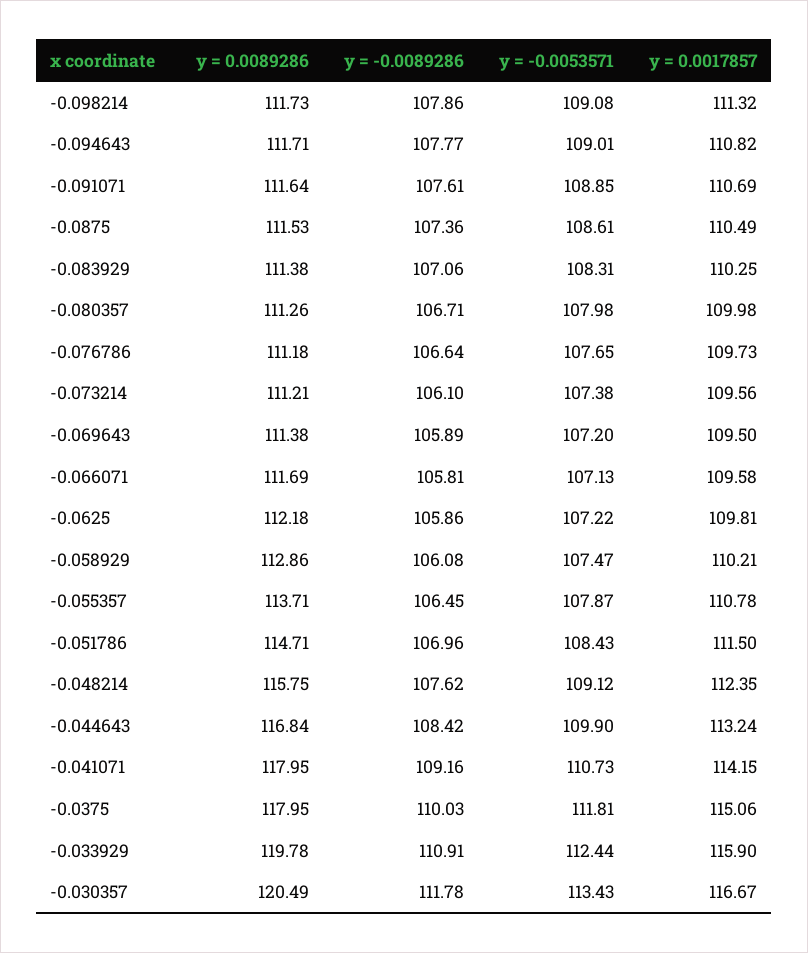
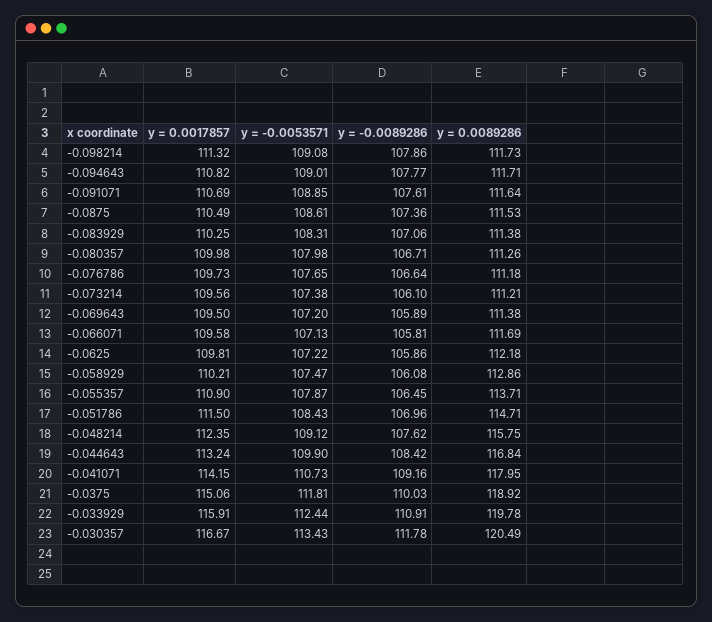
  {
    "y = 0.0089286": {
      "-0.098214": 111.73,
      "-0.094643": 111.71,
      "-0.091071": 111.64,
      "-0.0875": 111.53,
      "-0.083929": 111.38,
      "-0.080357": 111.26,
      "-0.076786": 111.18,
      "-0.073214": 111.21,
      "-0.069643": 111.38,
      "-0.066071": 111.69,
      "-0.0625": 112.18,
      "-0.058929": 112.86,
      "-0.055357": 113.71,
      "-0.051786": 114.71,
      "-0.048214": 115.75,
      "-0.044643": 116.84,
      "-0.041071": 117.95,
-     "-0.0375": 117.95,
+     "-0.0375": 118.92,
      "-0.033929": 119.78,
      "-0.030357": 120.49
    },
    "y = -0.0089286": {
      "-0.098214": 107.86,
      "-0.094643": 107.77,
      "-0.091071": 107.61,
      "-0.0875": 107.36,
      "-0.083929": 107.06,
      "-0.080357": 106.71,
      "-0.076786": 106.64,
      "-0.073214": 106.1,
      "-0.069643": 105.89,
      "-0.066071": 105.81,
      "-0.0625": 105.86,
      "-0.058929": 106.08,
      "-0.055357": 106.45,
      "-0.051786": 106.96,
      "-0.048214": 107.62,
      "-0.044643": 108.42,
      "-0.041071": 109.16,
      "-0.0375": 110.03,
      "-0.033929": 110.91,
      "-0.030357": 111.78
    },
    "y = -0.0053571": {
      "-0.098214": 109.08,
      "-0.094643": 109.01,
      "-0.091071": 108.85,
      "-0.0875": 108.61,
      "-0.083929": 108.31,
      "-0.080357": 107.98,
      "-0.076786": 107.65,
      "-0.073214": 107.38,
      "-0.069643": 107.2,
      "-0.066071": 107.13,
      "-0.0625": 107.22,
      "-0.058929": 107.47,
      "-0.055357": 107.87,
      "-0.051786": 108.43,
      "-0.048214": 109.12,
      "-0.044643": 109.9,
      "-0.041071": 110.73,
      "-0.0375": 111.81,
      "-0.033929": 112.44,
      "-0.030357": 113.43
    },
    "y = 0.0017857": {
      "-0.098214": 111.32,
      "-0.094643": 110.82,
      "-0.091071": 110.69,
      "-0.0875": 110.49,
      "-0.083929": 110.25,
      "-0.080357": 109.98,
      "-0.076786": 109.73,
      "-0.073214": 109.56,
      "-0.069643": 109.5,
      "-0.066071": 109.58,
      "-0.0625": 109.81,
      "-0.058929": 110.21,
-     "-0.055357": 110.78,
+     "-0.055357": 110.9,
      "-0.051786": 111.5,
      "-0.048214": 112.35,
      "-0.044643": 113.24,
      "-0.041071": 114.15,
      "-0.0375": 115.06,
-     "-0.033929": 115.9,
+     "-0.033929": 115.91,
      "-0.030357": 116.67
    }
  }

